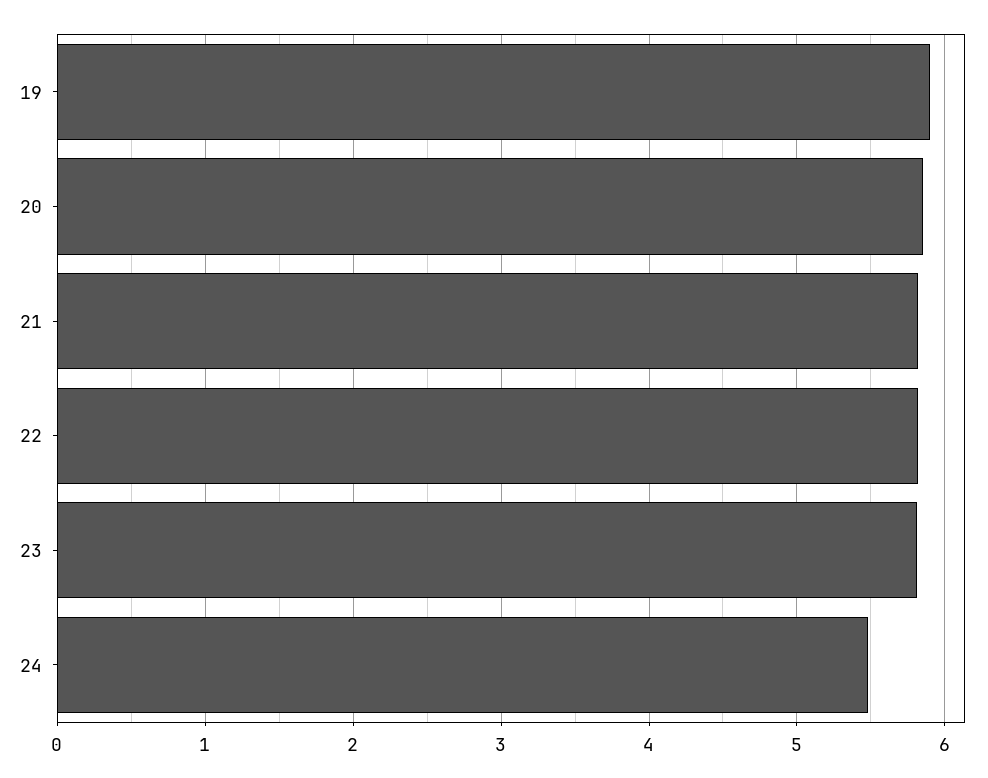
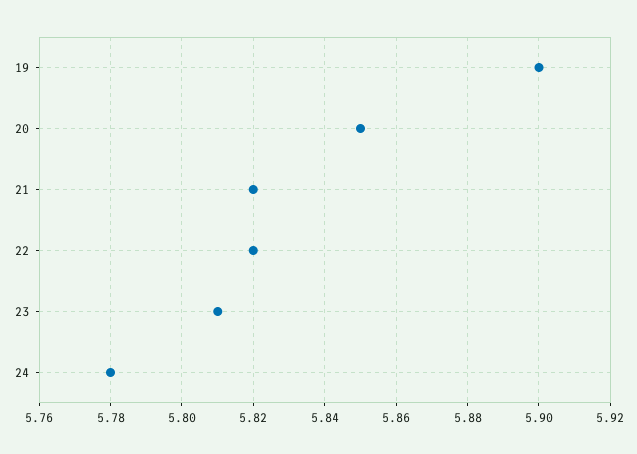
  {
    "19": 5.9,
    "20": 5.85,
    "21": 5.82,
    "22": 5.82,
    "23": 5.81,
-   "24": 5.5
+   "24": 5.78
  }

